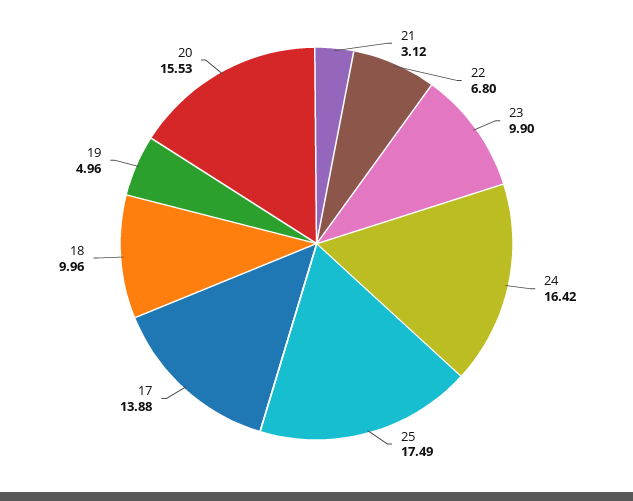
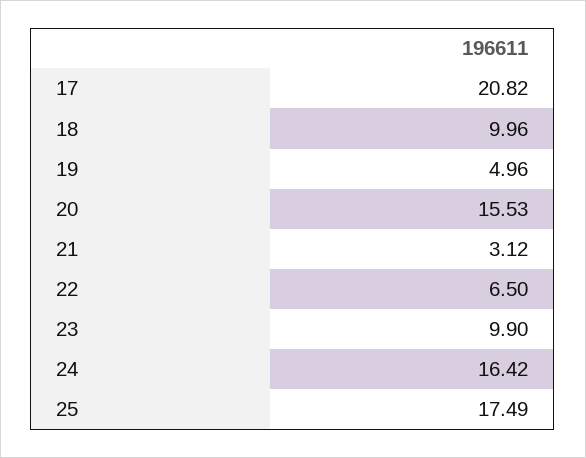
  {
    "21": 3.12,
-   "22": 6.8,
+   "22": 6.5,
    "23": 9.9,
    "24": 16.42,
    "25": 17.49,
-   "17": 13.88,
+   "17": 20.82,
    "18": 9.96,
    "19": 4.96,
    "20": 15.53
  }

